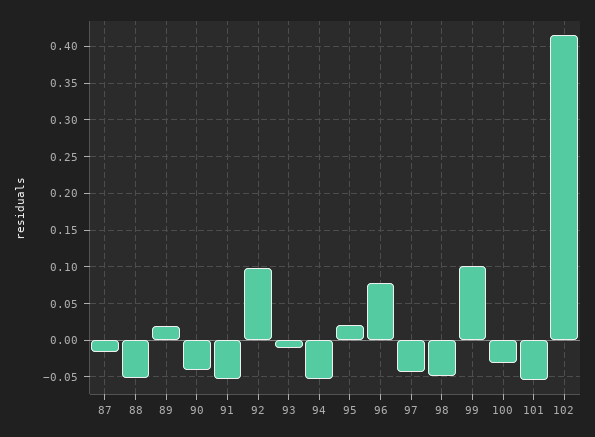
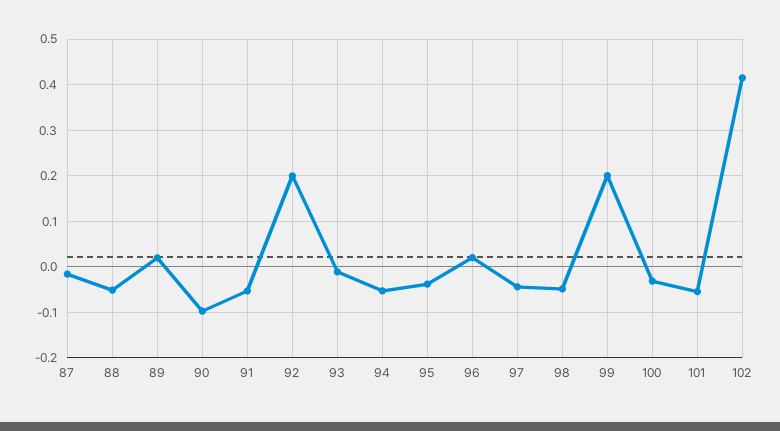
  {
    "87": -0.02,
    "88": -0.05,
    "89": 0.02,
-   "90": -0.04,
+   "90": -0.1,
    "91": -0.05,
-   "92": 0.1,
+   "92": 0.2,
    "93": -0.01,
    "94": -0.05,
-   "95": 0.02,
+   "95": -0.04,
-   "96": 0.08,
+   "96": 0.02,
    "97": -0.04,
    "98": -0.05,
-   "99": 0.1,
+   "99": 0.2,
    "100": -0.03,
    "101": -0.05,
    "102": 0.42
  }

